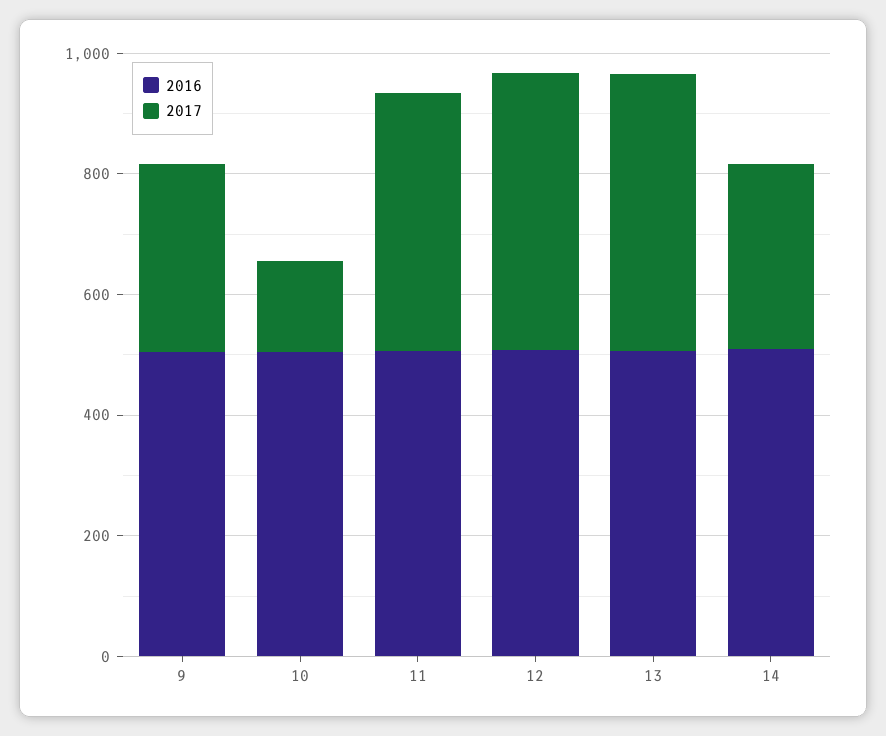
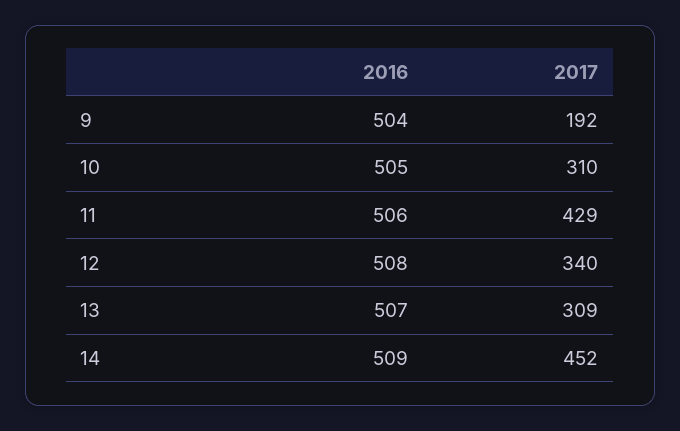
  {
    "2016": {
      "9": 504,
      "10": 505,
      "11": 506,
      "12": 508,
      "13": 507,
      "14": 509
    },
    "2017": {
-     "9": 300,
+     "9": 192,
-     "10": 150,
+     "10": 310,
      "11": 429,
-     "12": 450,
+     "12": 340,
-     "13": 450,
+     "13": 309,
-     "14": 300
+     "14": 452
    }
  }

